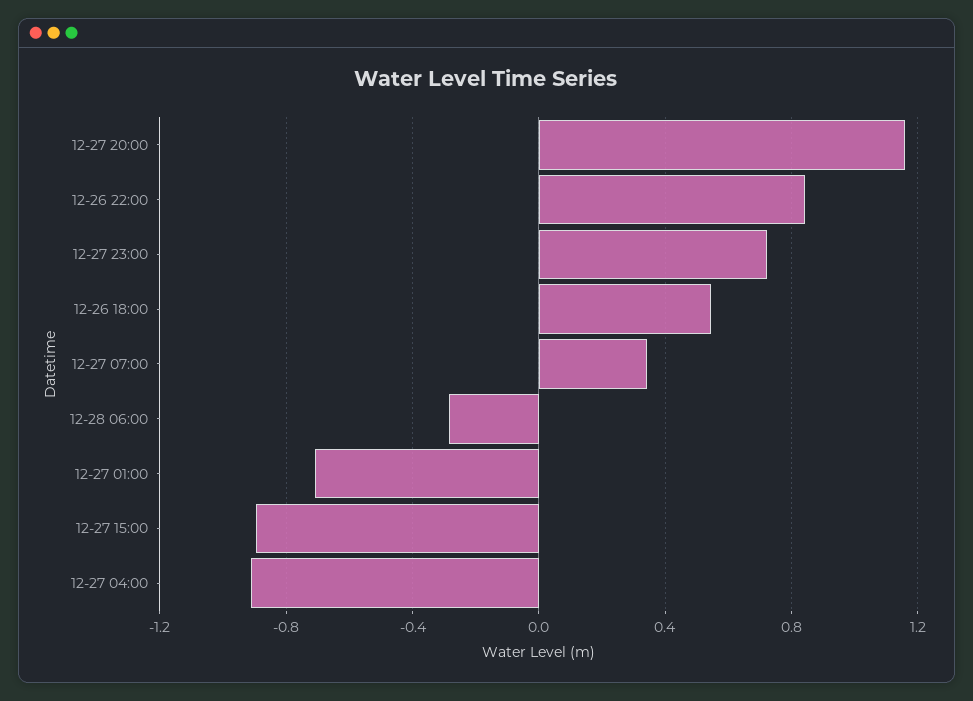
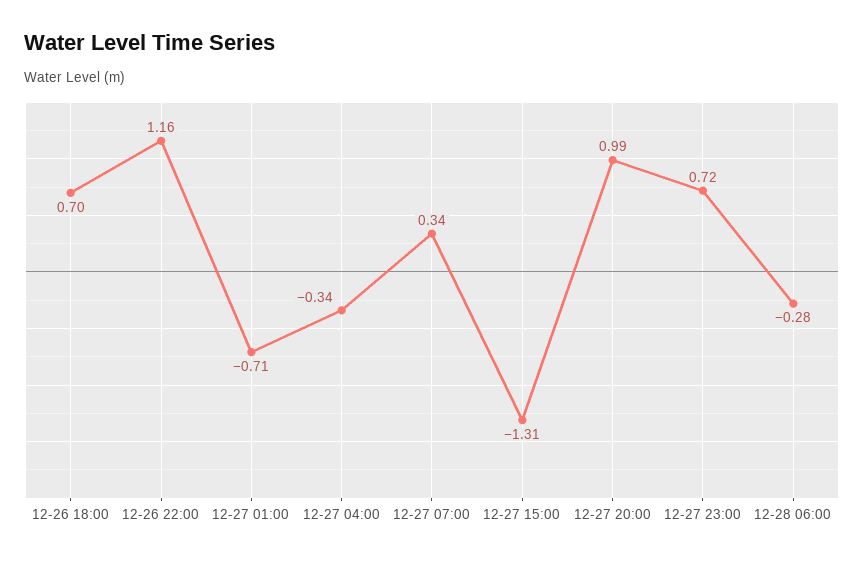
  {
-   "12-27 20:00": 1.15,
+   "12-27 20:00": 0.99,
-   "12-26 22:00": 0.85,
+   "12-26 22:00": 1.16,
    "12-27 23:00": 0.72,
-   "12-26 18:00": 0.55,
+   "12-26 18:00": 0.7,
    "12-27 07:00": 0.34,
    "12-28 06:00": -0.28,
    "12-27 01:00": -0.71,
-   "12-27 15:00": -0.9,
+   "12-27 15:00": -1.31,
-   "12-27 04:00": -0.9
+   "12-27 04:00": -0.34
  }

